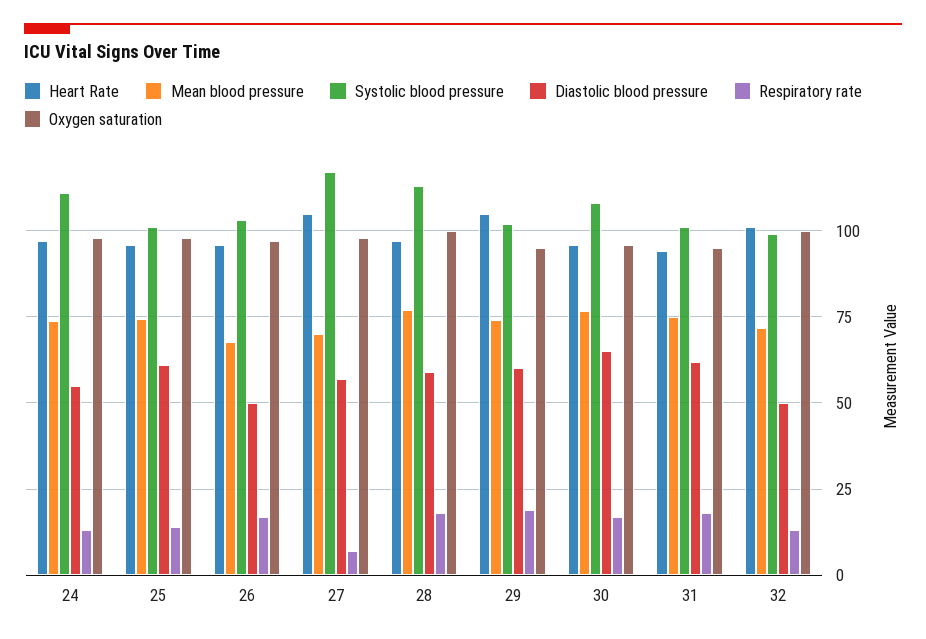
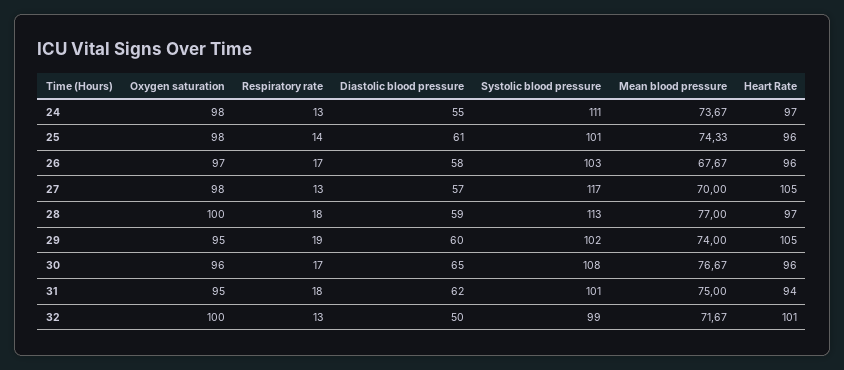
  {
    "Heart Rate": {
      "24": 97,
      "25": 96,
      "26": 96,
      "27": 105,
      "28": 97,
      "29": 105,
      "30": 96,
      "31": 94,
      "32": 101
    },
    "Mean blood pressure": {
      "24": 73.67,
      "25": 74.33,
      "26": 67.67,
      "27": 70,
      "28": 77,
      "29": 74,
      "30": 76.67,
      "31": 75,
      "32": 71.67
    },
    "Systolic blood pressure": {
      "24": 111,
      "25": 101,
      "26": 103,
      "27": 117,
      "28": 113,
      "29": 102,
      "30": 108,
      "31": 101,
      "32": 99
    },
    "Diastolic blood pressure": {
      "24": 55,
      "25": 61,
-     "26": 50,
+     "26": 58,
      "27": 57,
      "28": 59,
      "29": 60,
      "30": 65,
      "31": 62,
      "32": 50
    },
    "Respiratory rate": {
      "24": 13,
      "25": 14,
      "26": 17,
-     "27": 7.5,
+     "27": 13,
      "28": 18,
      "29": 19,
      "30": 17,
      "31": 18,
      "32": 13
    },
    "Oxygen saturation": {
      "24": 98,
      "25": 98,
      "26": 97,
      "27": 98,
      "28": 100,
      "29": 95,
      "30": 96,
      "31": 95,
      "32": 100
    }
  }

